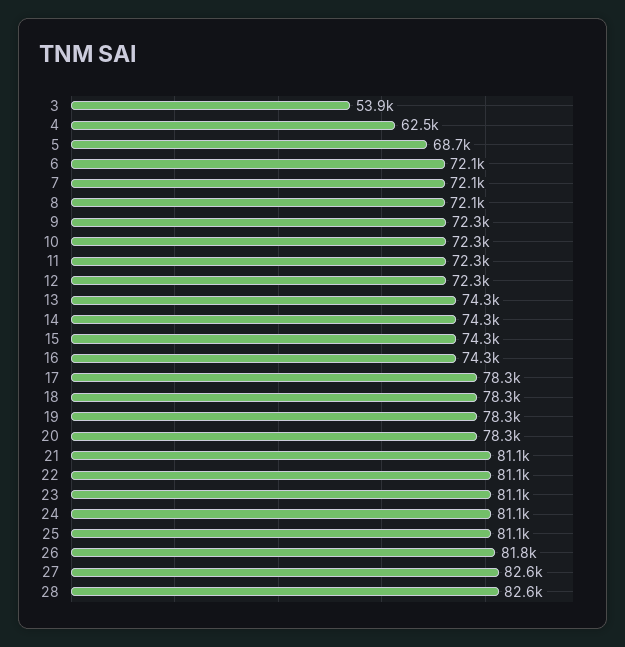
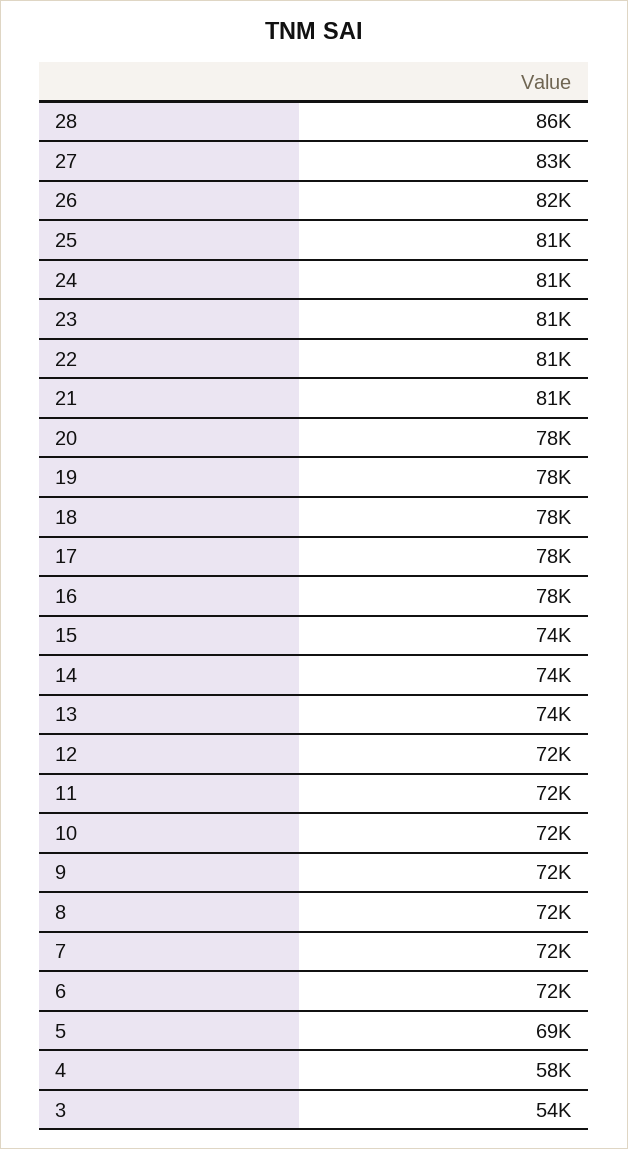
  {
    "3": 53900,
-   "4": 62500,
+   "4": 58000,
    "5": 68700,
    "6": 72100,
    "7": 72100,
    "8": 72100,
    "9": 72300,
    "10": 72300,
    "11": 72300,
    "12": 72300,
    "13": 74300,
    "14": 74300,
    "15": 74300,
-   "16": 74300,
+   "16": 78000,
    "17": 78300,
    "18": 78300,
    "19": 78300,
    "20": 78300,
    "21": 81100,
    "22": 81100,
    "23": 81100,
    "24": 81100,
    "25": 81100,
    "26": 81800,
    "27": 82600,
-   "28": 82600
+   "28": 86000
  }

